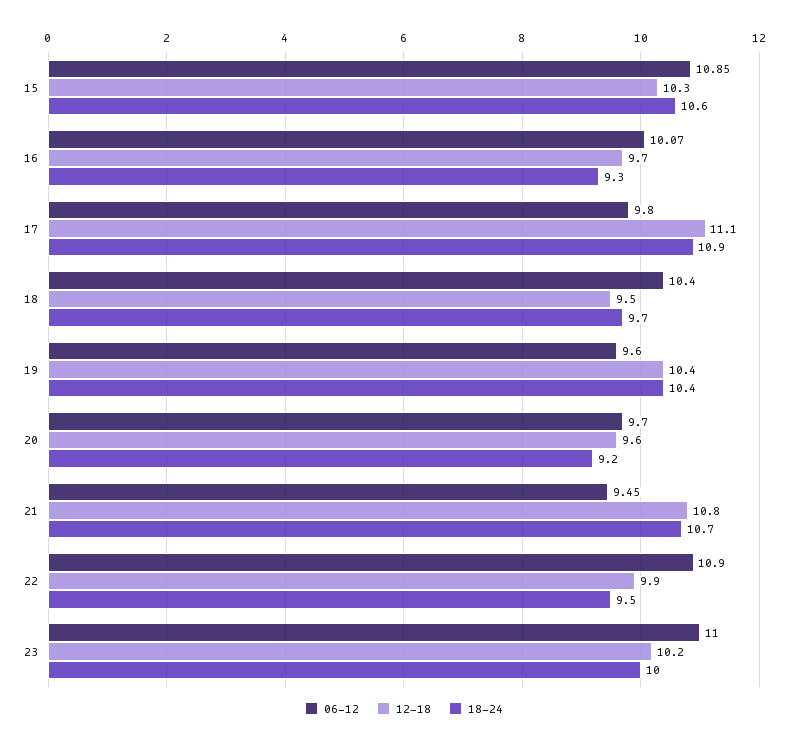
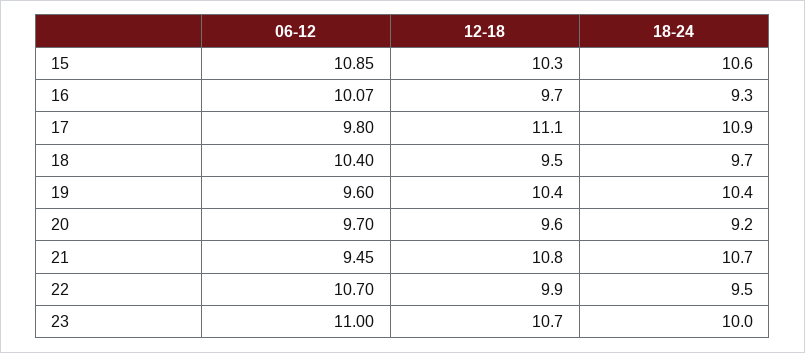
  {
    "06-12": {
      "15": 10.85,
      "16": 10.07,
      "17": 9.8,
      "18": 10.4,
      "19": 9.6,
      "20": 9.7,
      "21": 9.45,
-     "22": 10.9,
+     "22": 10.7,
      "23": 11
    },
    "12-18": {
      "15": 10.3,
      "16": 9.7,
      "17": 11.1,
      "18": 9.5,
      "19": 10.4,
      "20": 9.6,
      "21": 10.8,
      "22": 9.9,
-     "23": 10.2
+     "23": 10.7
    },
    "18-24": {
      "15": 10.6,
      "16": 9.3,
      "17": 10.9,
      "18": 9.7,
      "19": 10.4,
      "20": 9.2,
      "21": 10.7,
      "22": 9.5,
      "23": 10
    }
  }

